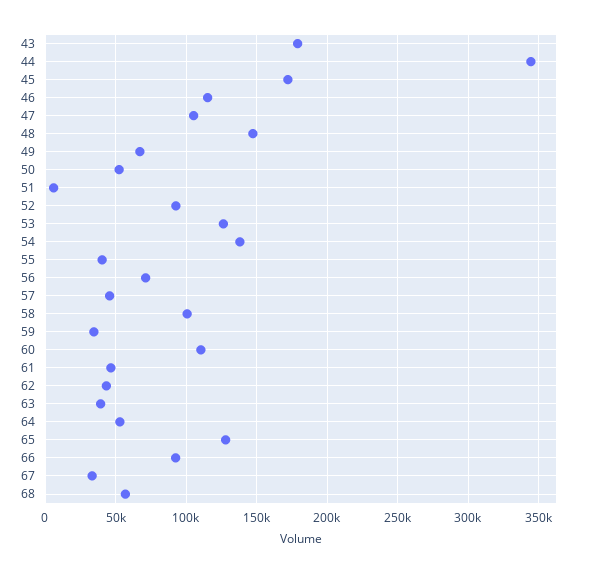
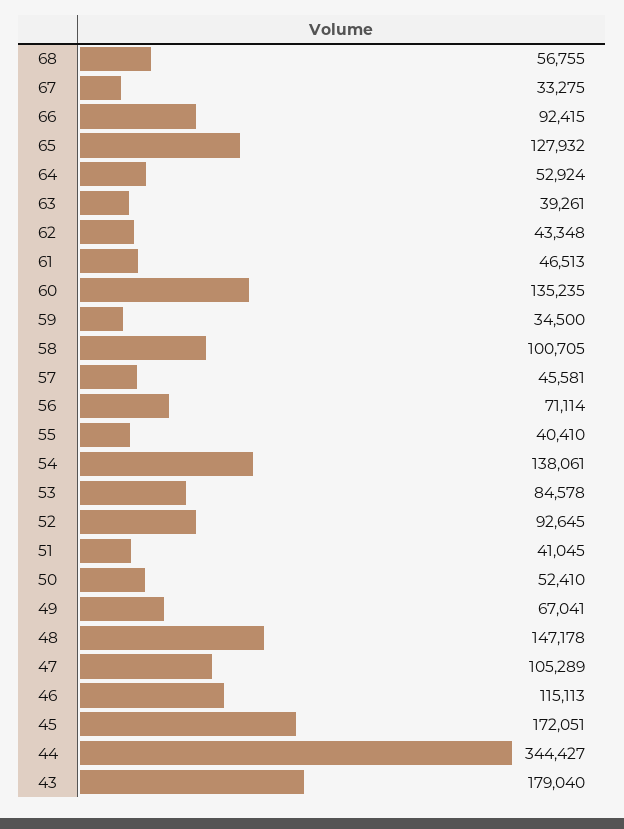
  {
    "43": 179040,
    "44": 344427,
    "45": 172051,
    "46": 115113,
    "47": 105289,
    "48": 147178,
    "49": 67041,
    "50": 52410,
-   "51": 5000,
+   "51": 41045,
    "52": 92645,
-   "53": 125000,
+   "53": 84578,
    "54": 138061,
    "55": 40410,
    "56": 71114,
    "57": 45581,
    "58": 100705,
    "59": 34500,
-   "60": 110000,
+   "60": 135235,
    "61": 46513,
    "62": 43348,
    "63": 39261,
    "64": 52924,
    "65": 127932,
    "66": 92415,
    "67": 33275,
    "68": 56755
  }

